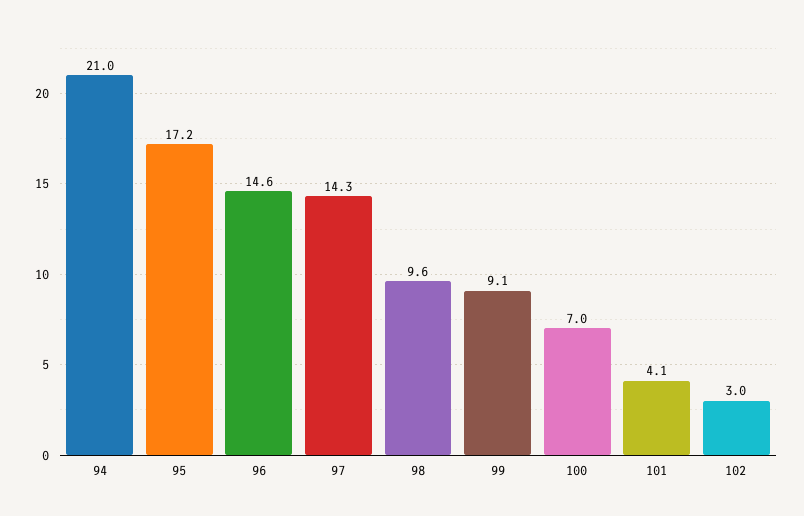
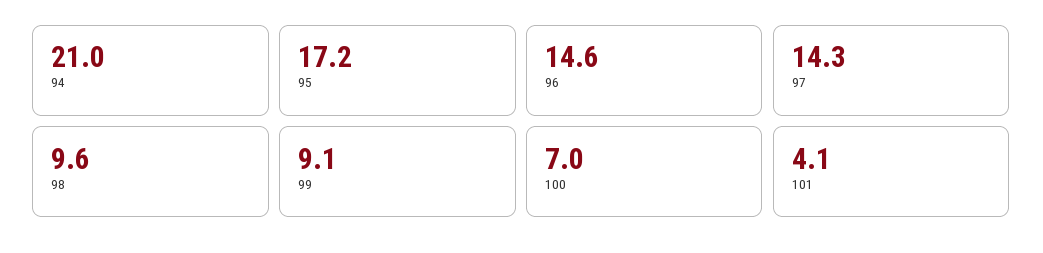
  {
    "94": 21,
    "95": 17.2,
    "96": 14.6,
    "97": 14.3,
    "98": 9.6,
    "99": 9.1,
    "100": 7,
-   "101": 4.1,
+   "101": 4.1
-   "102": 3
  }

